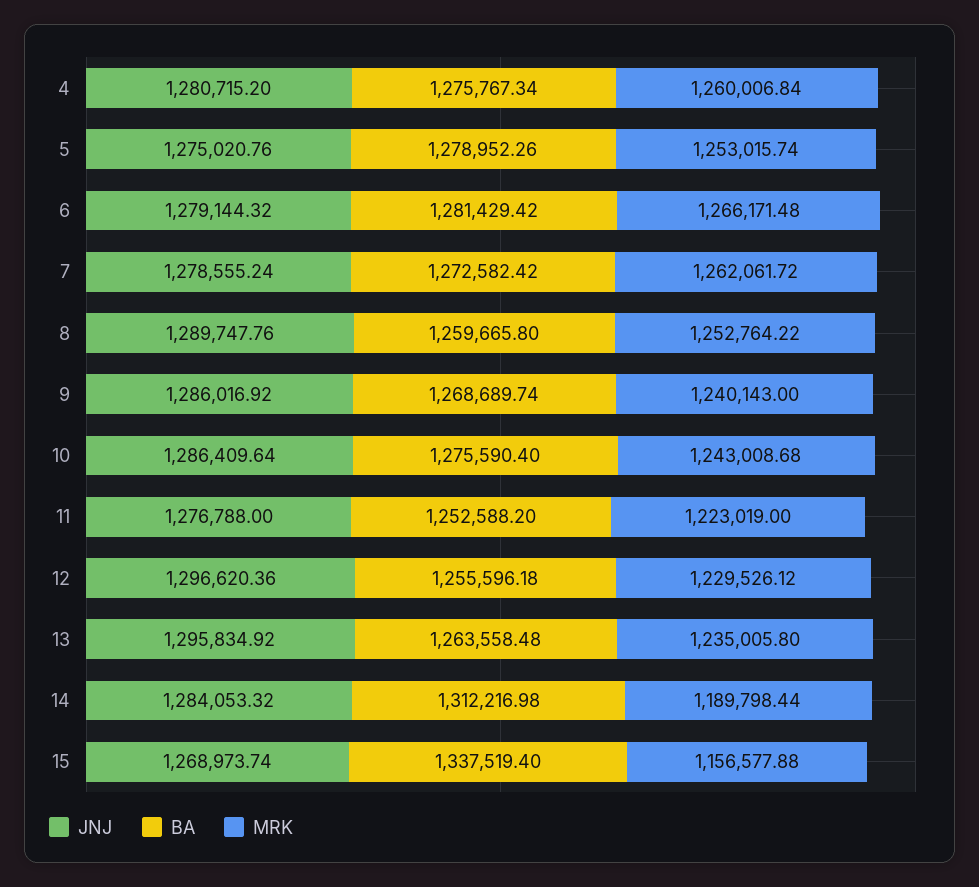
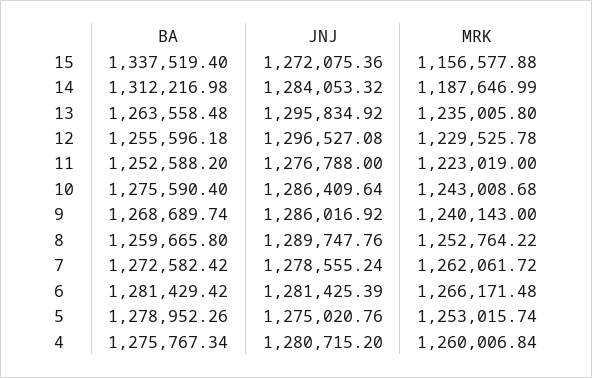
  {
    "JNJ": {
      "4": 1280715.2,
      "5": 1275020.76,
-     "6": 1279144.32,
+     "6": 1281425.39,
      "7": 1278555.24,
      "8": 1289747.76,
      "9": 1286016.92,
      "10": 1286409.64,
      "11": 1276788,
-     "12": 1296620.36,
+     "12": 1296527.08,
      "13": 1295834.92,
      "14": 1284053.32,
-     "15": 1268973.74
+     "15": 1272075.36
    },
    "BA": {
      "4": 1275767.34,
      "5": 1278952.26,
      "6": 1281429.42,
      "7": 1272582.42,
      "8": 1259665.8,
      "9": 1268689.74,
      "10": 1275590.4,
      "11": 1252588.2,
      "12": 1255596.18,
      "13": 1263558.48,
      "14": 1312216.98,
      "15": 1337519.4
    },
    "MRK": {
      "4": 1260006.84,
      "5": 1253015.74,
      "6": 1266171.48,
      "7": 1262061.72,
      "8": 1252764.22,
      "9": 1240143,
      "10": 1243008.68,
      "11": 1223019,
-     "12": 1229526.12,
+     "12": 1229525.78,
      "13": 1235005.8,
-     "14": 1189798.44,
+     "14": 1187646.99,
      "15": 1156577.88
    }
  }

